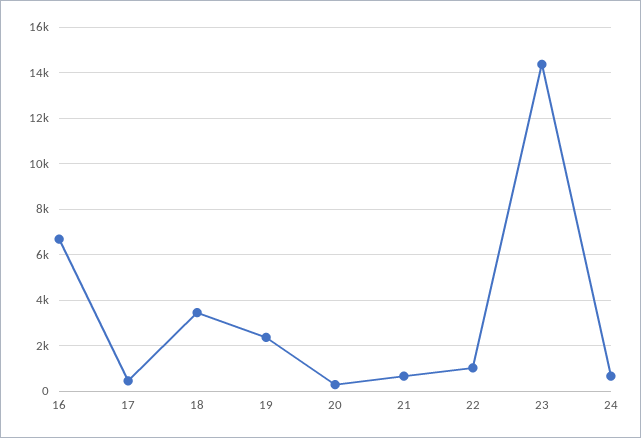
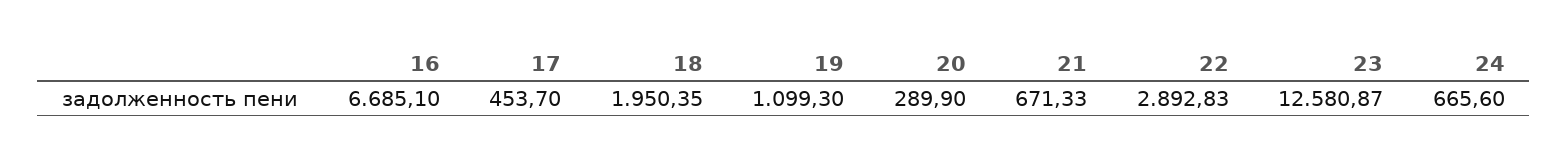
  {
    "16": 6685.1,
    "17": 453.7,
-   "18": 3500,
+   "18": 1950.35,
-   "19": 2500,
+   "19": 1099.3,
    "20": 289.9,
    "21": 671.33,
-   "22": 1000,
+   "22": 2892.83,
-   "23": 14500,
+   "23": 12580.87,
    "24": 665.6
  }

